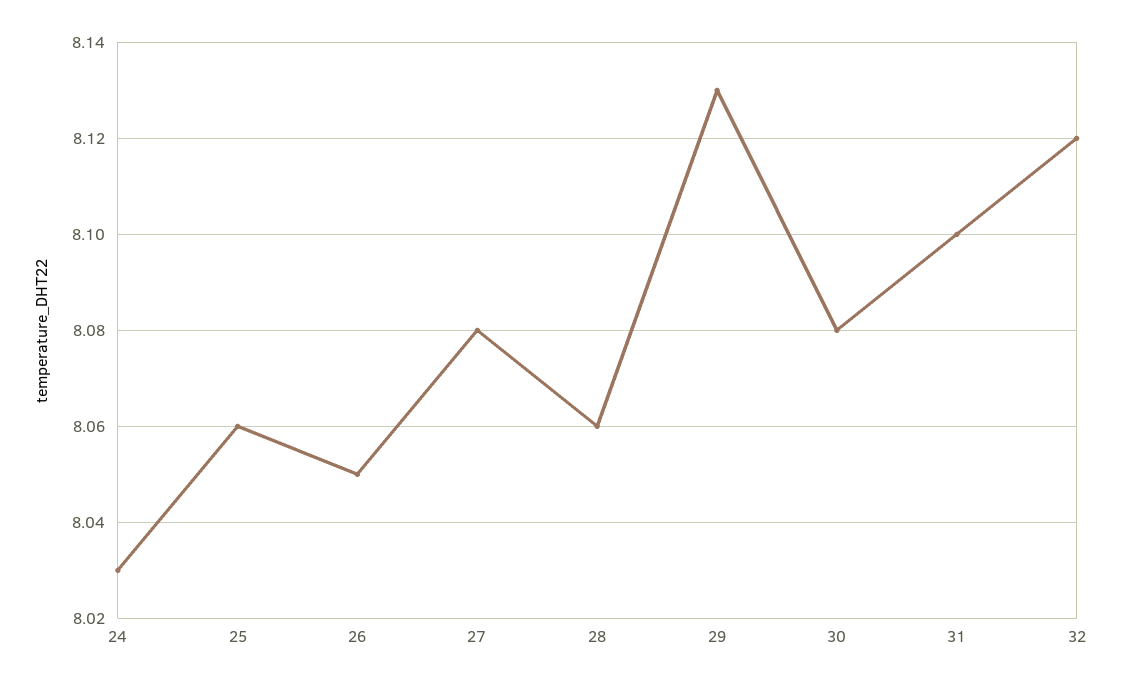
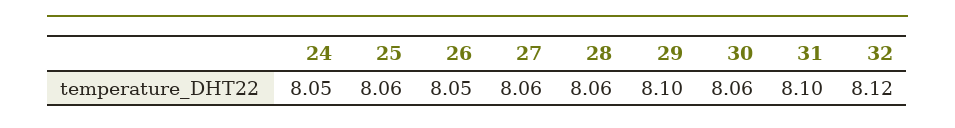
  {
-   "24": 8.03,
+   "24": 8.05,
    "25": 8.06,
    "26": 8.05,
-   "27": 8.08,
+   "27": 8.06,
    "28": 8.06,
-   "29": 8.13,
+   "29": 8.1,
-   "30": 8.08,
+   "30": 8.06,
    "31": 8.1,
    "32": 8.12
  }

